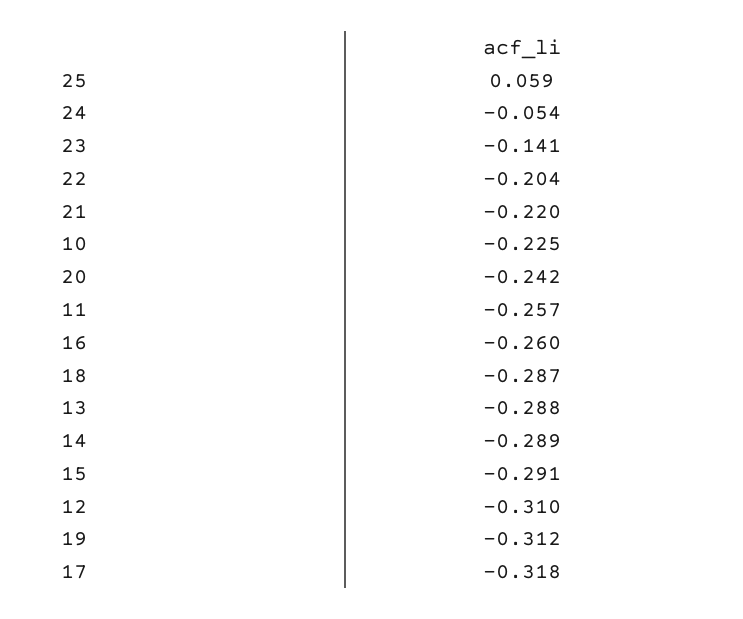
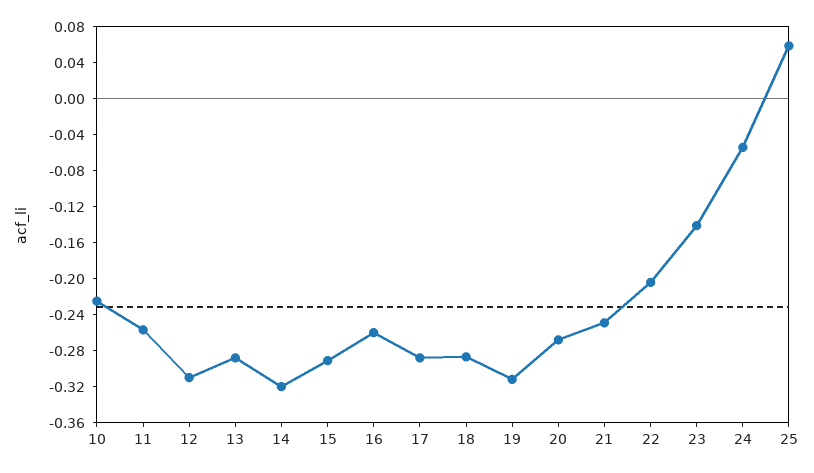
  {
    "25": 0.059,
    "24": -0.054,
    "23": -0.141,
    "22": -0.204,
-   "21": -0.22,
+   "21": -0.25,
    "10": -0.225,
-   "20": -0.242,
+   "20": -0.27,
    "11": -0.257,
    "16": -0.26,
    "18": -0.287,
    "13": -0.288,
-   "14": -0.289,
+   "14": -0.32,
    "15": -0.291,
    "12": -0.31,
    "19": -0.312,
-   "17": -0.318
+   "17": -0.29
  }

